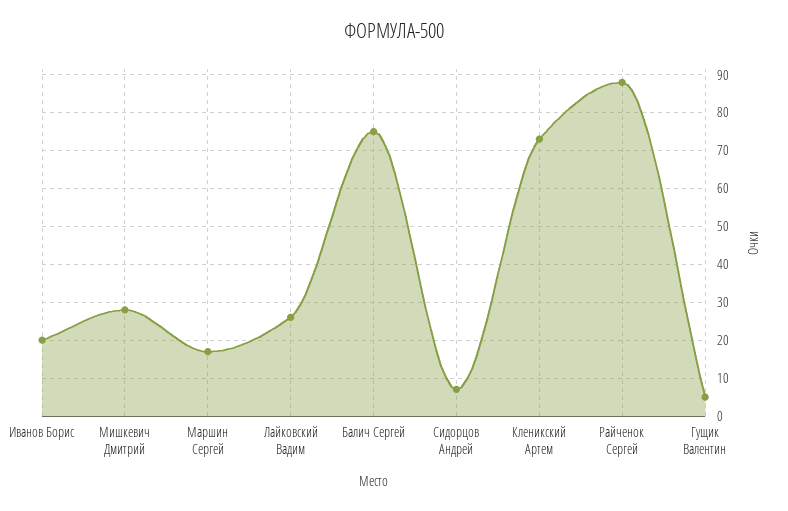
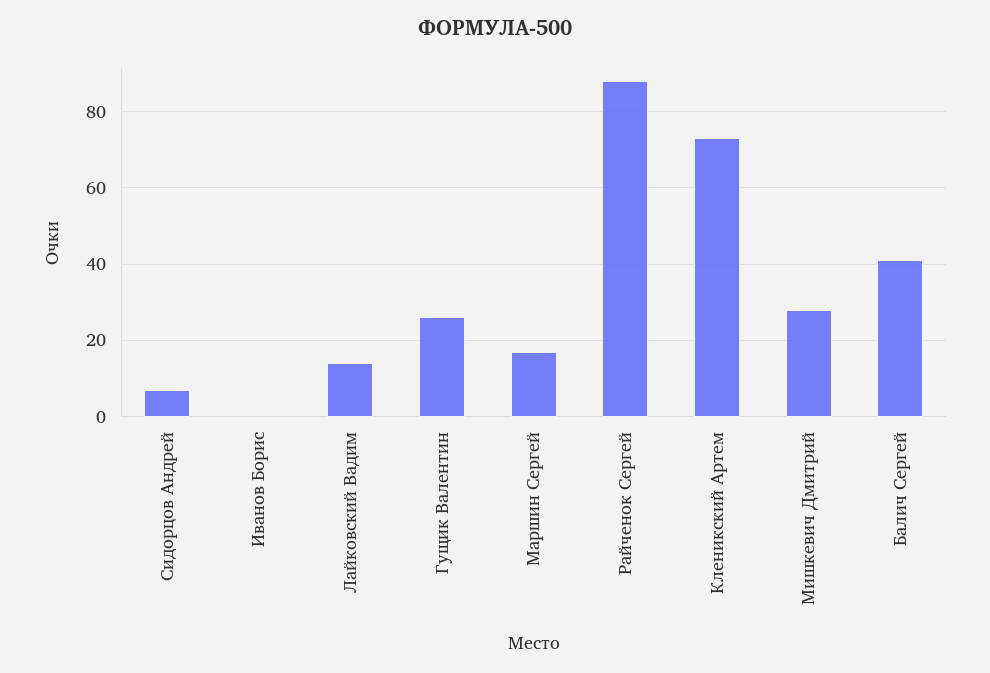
  {
-   "Иванов Борис": 20,
+   "Иванов Борис": 0,
    "Мишкевич Дмитрий": 30,
    "Маршин Сергей": 15,
-   "Лайковский Вадим": 25,
+   "Лайковский Вадим": 15,
-   "Балич Сергей": 75,
+   "Балич Сергей": 40,
    "Сидорцов Андрей": 5,
    "Кленикский Артем": 75,
    "Райченок Сергей": 90,
-   "Гущик Валентин": 5
+   "Гущик Валентин": 25
  }

